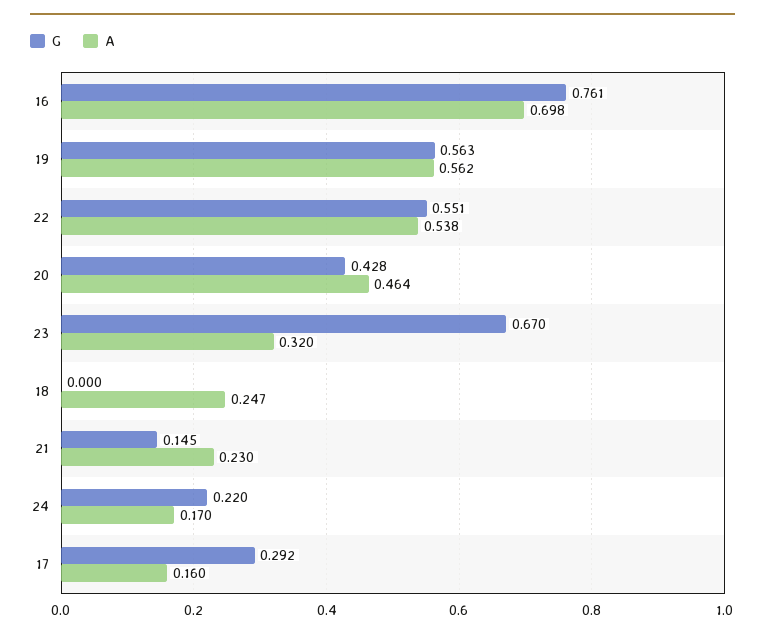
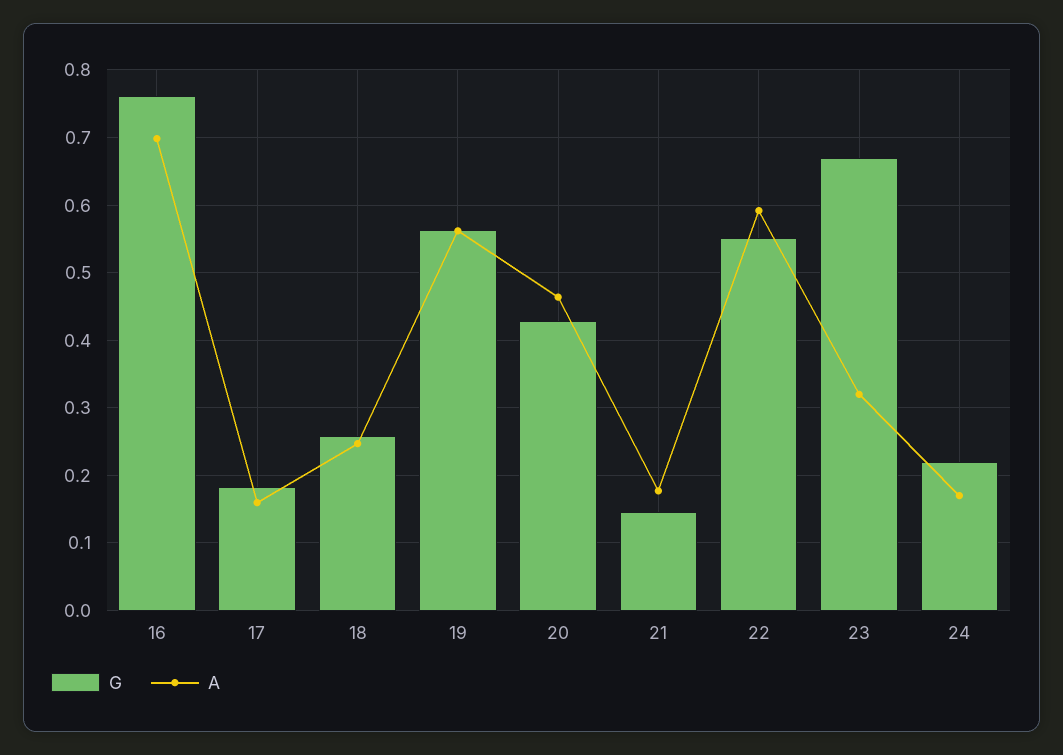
  {
    "G": {
      "16": 0.761,
      "19": 0.563,
      "22": 0.551,
      "20": 0.428,
      "23": 0.67,
-     "18": 0,
+     "18": 0.26,
      "21": 0.145,
      "24": 0.22,
-     "17": 0.292
+     "17": 0.18
    },
    "A": {
      "16": 0.698,
      "19": 0.562,
-     "22": 0.538,
+     "22": 0.59,
      "20": 0.464,
      "23": 0.32,
      "18": 0.247,
-     "21": 0.23,
+     "21": 0.18,
      "24": 0.17,
      "17": 0.16
    }
  }

